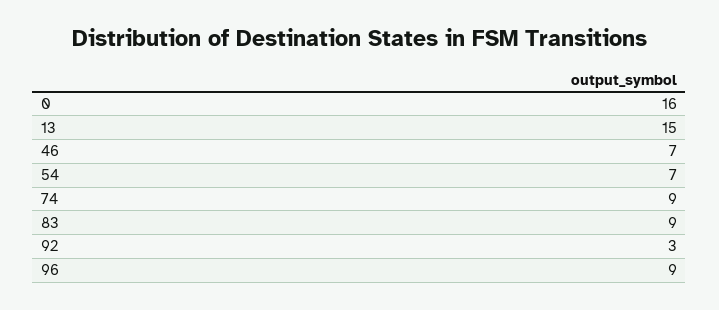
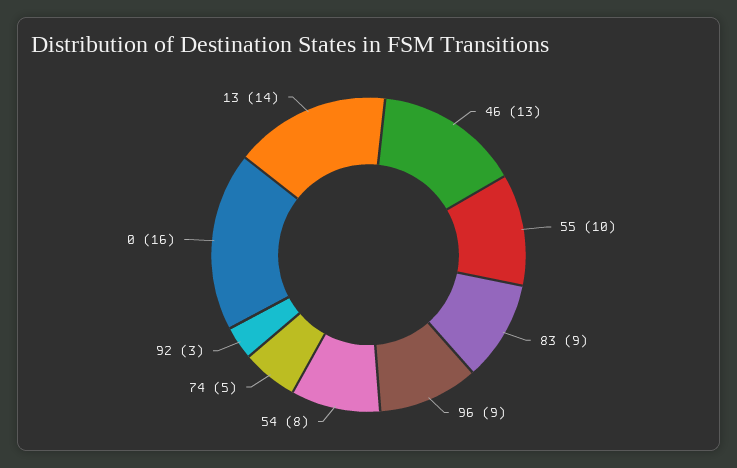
  {
    "0": 16,
-   "13": 15,
+   "13": 14,
-   "46": 7,
+   "46": 13,
-   "54": 7,
+   "54": 8,
-   "74": 9,
+   "74": 5,
    "83": 9,
    "92": 3,
-   "96": 9
+   "96": 9,
+   "55": 10
  }

